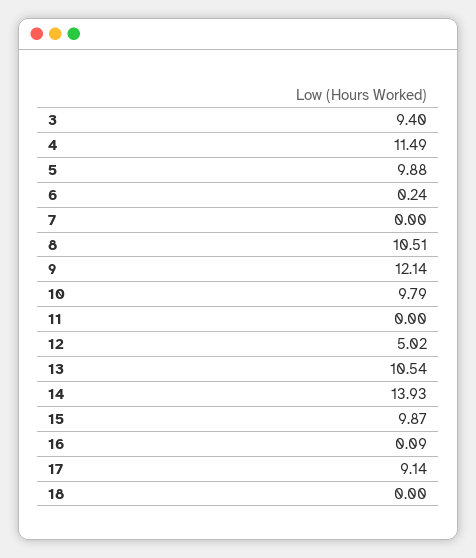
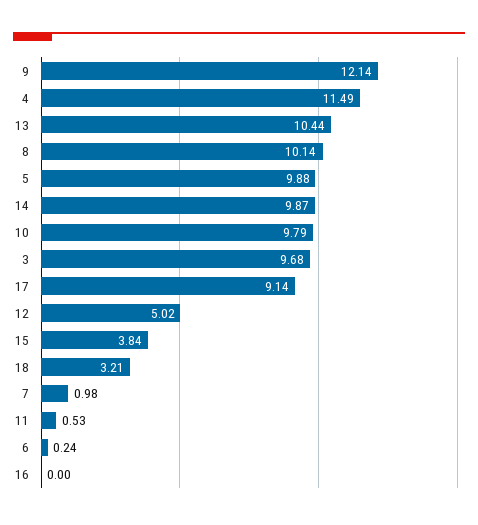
  {
-   "3": 9.4,
+   "3": 9.68,
    "4": 11.49,
    "5": 9.88,
    "6": 0.24,
-   "7": 0,
+   "7": 0.98,
-   "8": 10.51,
+   "8": 10.14,
    "9": 12.14,
    "10": 9.79,
-   "11": 0,
+   "11": 0.53,
    "12": 5.02,
-   "13": 10.54,
+   "13": 10.44,
-   "14": 13.93,
+   "14": 9.87,
-   "15": 9.87,
+   "15": 3.84,
-   "16": 0.09,
+   "16": 0,
    "17": 9.14,
-   "18": 0
+   "18": 3.21
  }

